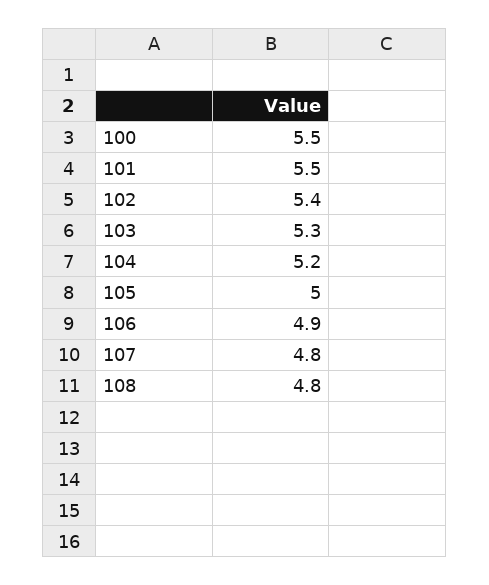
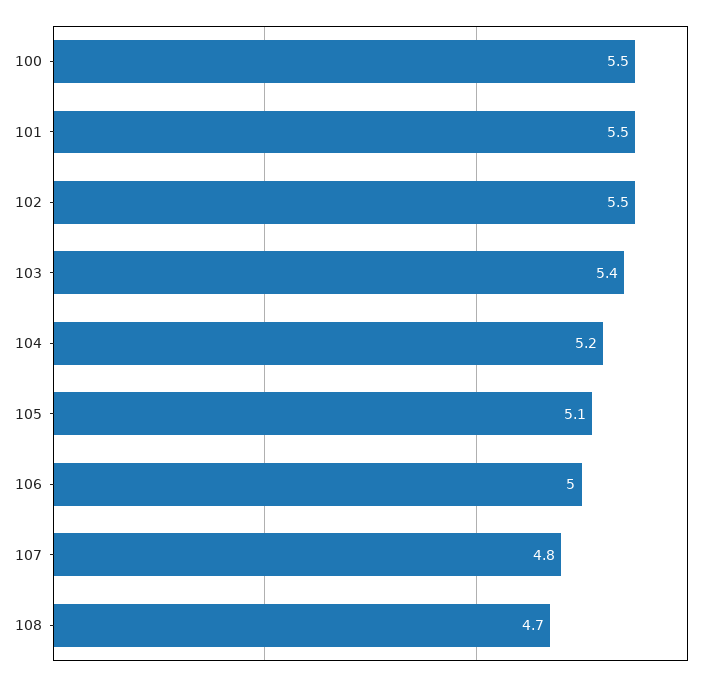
  {
    "100": 5.5,
    "101": 5.5,
-   "102": 5.4,
+   "102": 5.5,
-   "103": 5.3,
+   "103": 5.4,
    "104": 5.2,
-   "105": 5,
+   "105": 5.1,
-   "106": 4.9,
+   "106": 5,
    "107": 4.8,
-   "108": 4.8
+   "108": 4.7
  }

